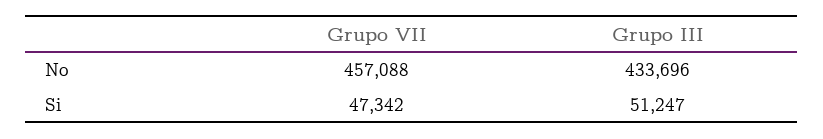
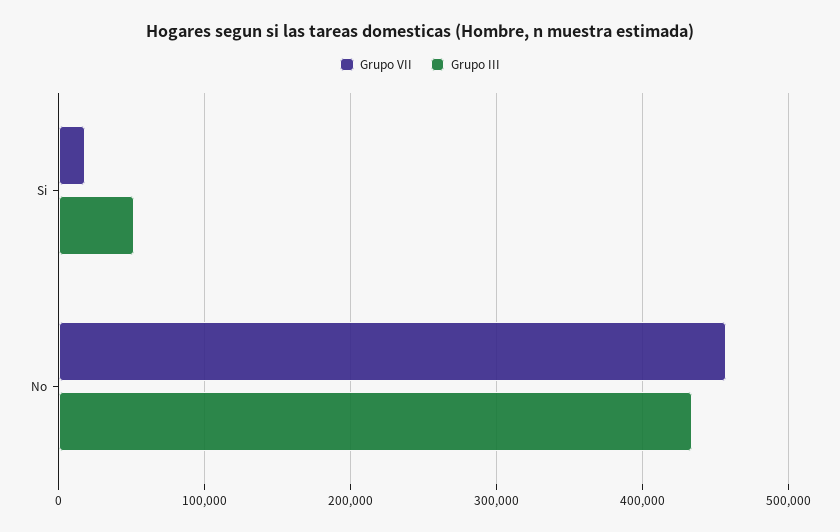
  {
    "Grupo VII": {
      "No": 457088,
-     "Si": 47342
+     "Si": 20000
    },
    "Grupo III": {
      "No": 433696,
      "Si": 51247
    }
  }

